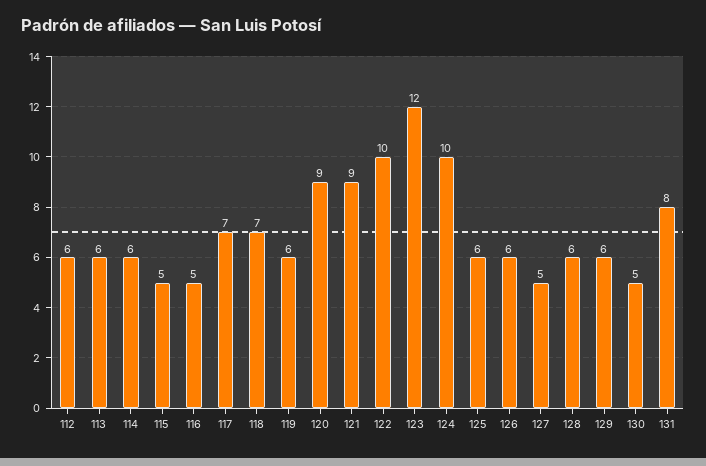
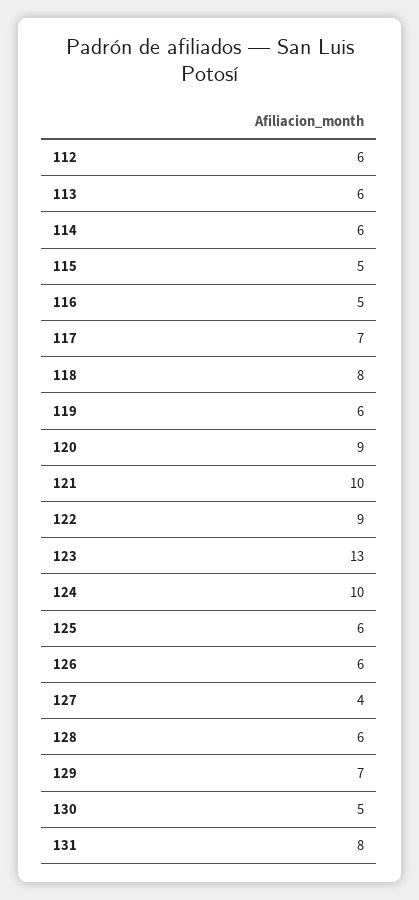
  {
    "112": 6,
    "113": 6,
    "114": 6,
    "115": 5,
    "116": 5,
    "117": 7,
-   "118": 7,
+   "118": 8,
    "119": 6,
    "120": 9,
-   "121": 9,
+   "121": 10,
-   "122": 10,
+   "122": 9,
-   "123": 12,
+   "123": 13,
    "124": 10,
    "125": 6,
    "126": 6,
-   "127": 5,
+   "127": 4,
    "128": 6,
-   "129": 6,
+   "129": 7,
    "130": 5,
    "131": 8
  }

